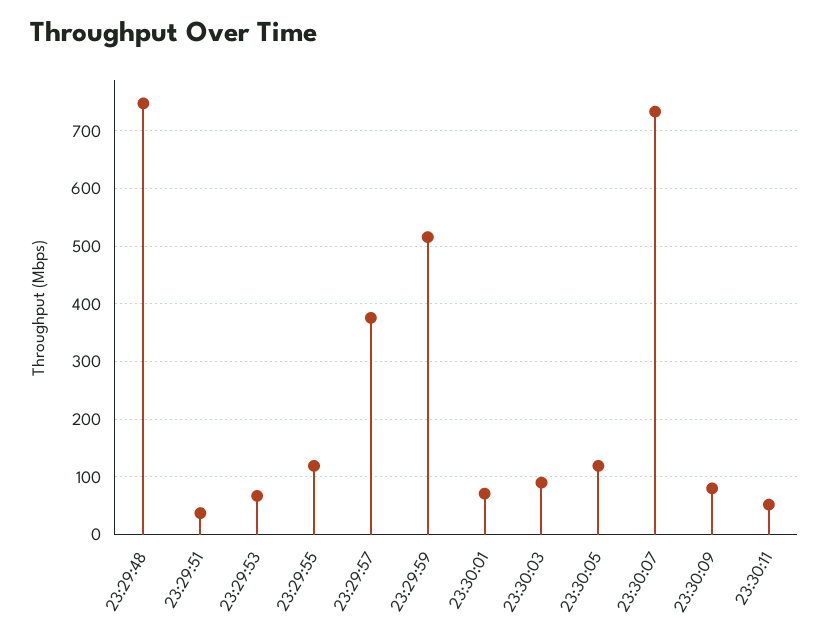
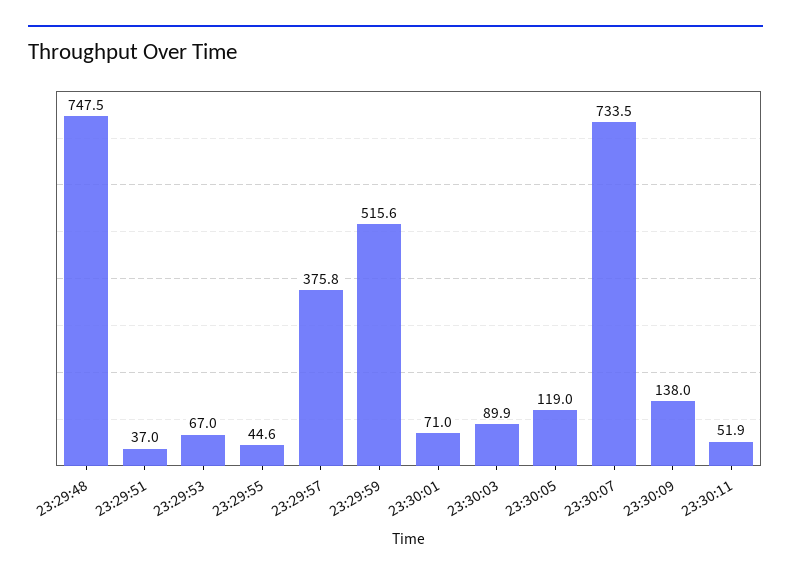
  {
    "23:29:48": 747.5,
    "23:29:51": 37,
    "23:29:53": 67,
-   "23:29:55": 120,
+   "23:29:55": 44.6,
    "23:29:57": 375.8,
    "23:29:59": 515.6,
    "23:30:01": 71,
    "23:30:03": 89.9,
    "23:30:05": 119,
    "23:30:07": 733.5,
-   "23:30:09": 80,
+   "23:30:09": 138,
    "23:30:11": 51.9
  }

